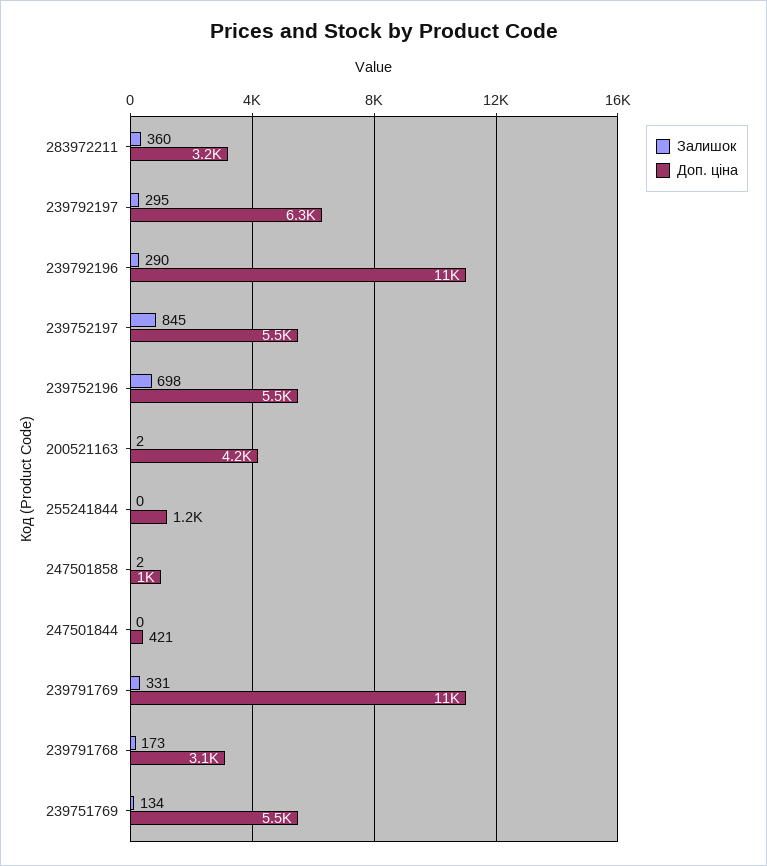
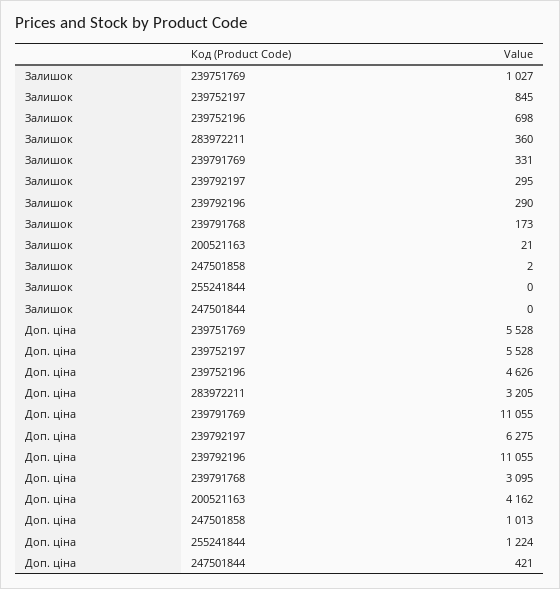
  {
    "Залишок": {
      "283972211": 360,
      "239792197": 295,
      "239792196": 290,
      "239752197": 845,
      "239752196": 698,
-     "200521163": 2,
+     "200521163": 21,
      "255241844": 0,
      "247501858": 2,
      "247501844": 0,
      "239791769": 331,
      "239791768": 173,
-     "239751769": 134
+     "239751769": 1027
    },
    "Доп. ціна": {
      "283972211": 3205,
      "239792197": 6275,
      "239792196": 11055,
      "239752197": 5528,
-     "239752196": 5500,
+     "239752196": 4626,
      "200521163": 4162,
      "255241844": 1224,
      "247501858": 1013,
      "247501844": 421,
      "239791769": 11055,
      "239791768": 3095,
      "239751769": 5528
    }
  }

